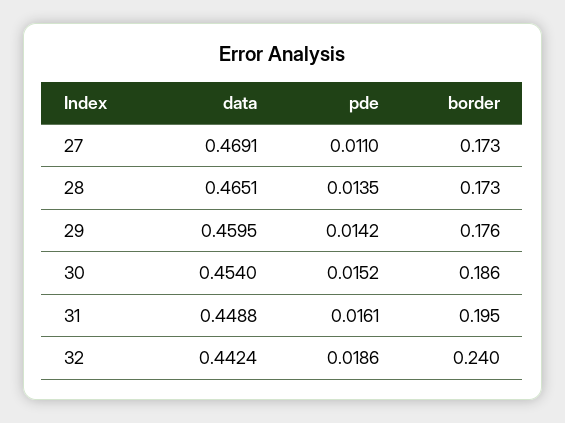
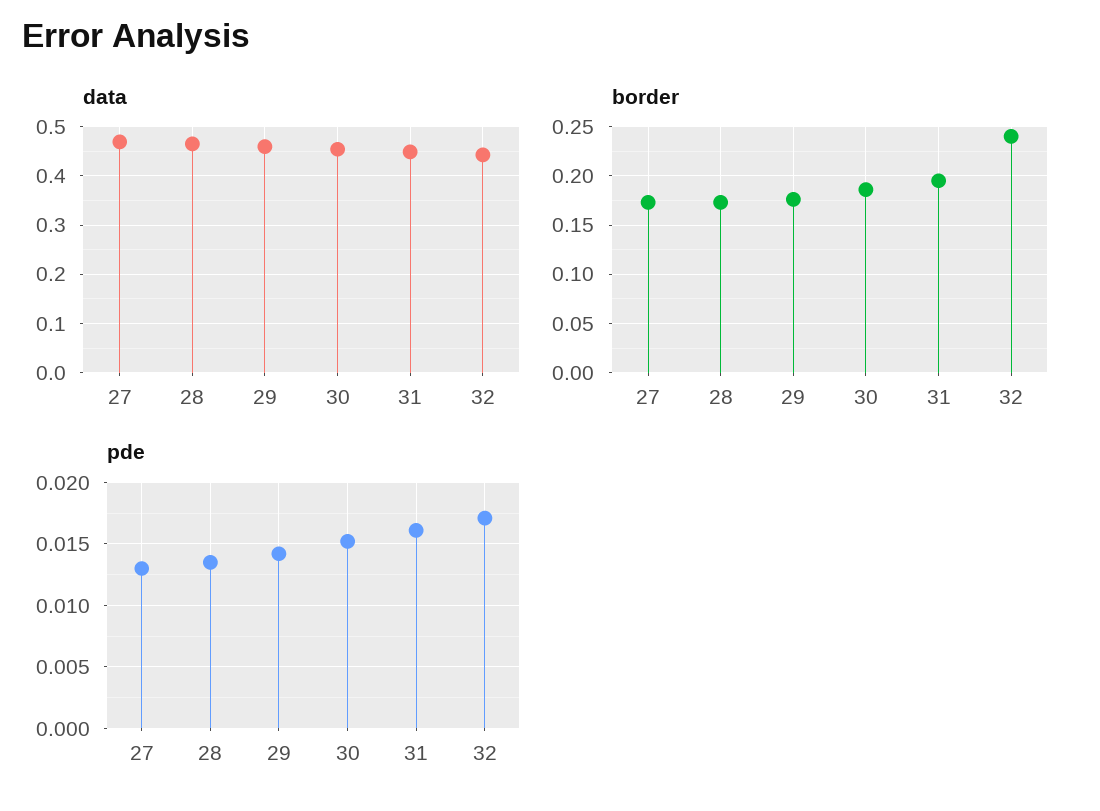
  {
    "data": {
      "27": 0.4691,
      "28": 0.4651,
      "29": 0.4595,
      "30": 0.454,
      "31": 0.4488,
      "32": 0.4424
    },
    "pde": {
-     "27": 0.011,
+     "27": 0.013,
      "28": 0.0135,
      "29": 0.0142,
      "30": 0.0152,
      "31": 0.0161,
-     "32": 0.0186
+     "32": 0.017
    },
    "border": {
      "27": 0.173,
      "28": 0.173,
      "29": 0.176,
      "30": 0.186,
      "31": 0.195,
      "32": 0.24
    }
  }

